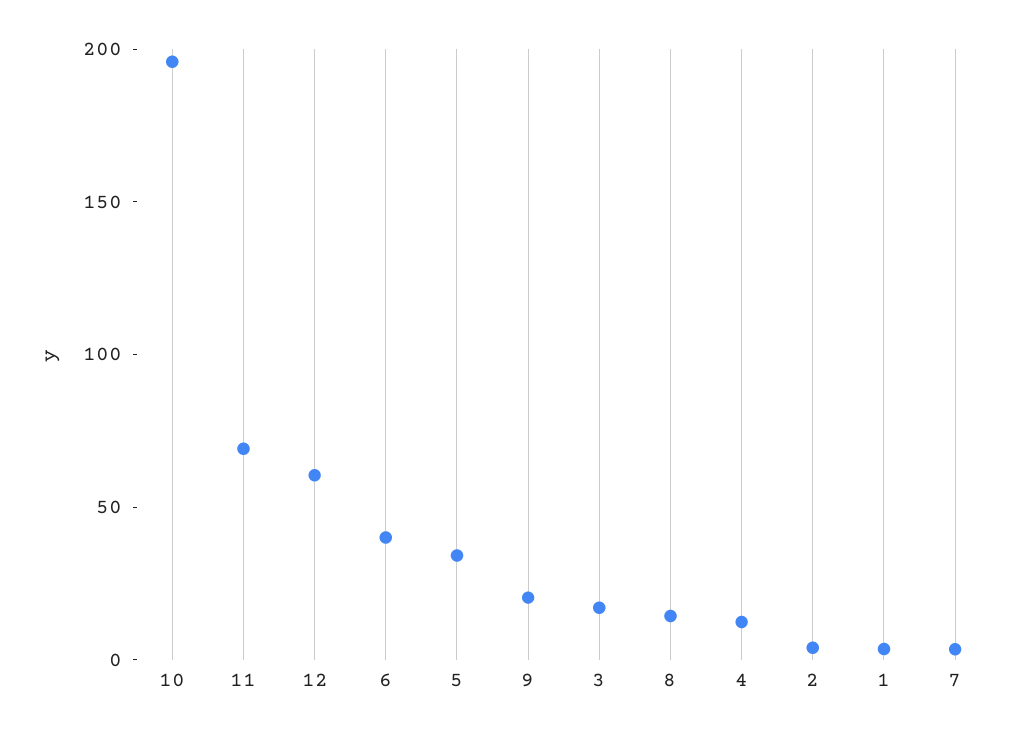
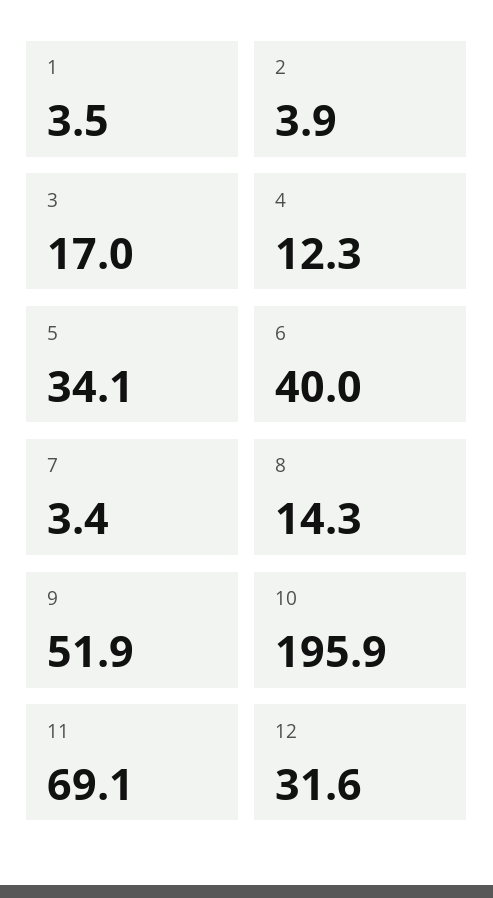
  {
    "10": 195.9,
    "11": 69.1,
-   "12": 60,
+   "12": 31.6,
    "6": 40,
    "5": 34.1,
-   "9": 20,
+   "9": 51.9,
    "3": 17,
    "8": 14.3,
    "4": 12.3,
    "2": 3.9,
    "1": 3.5,
    "7": 3.4
  }

